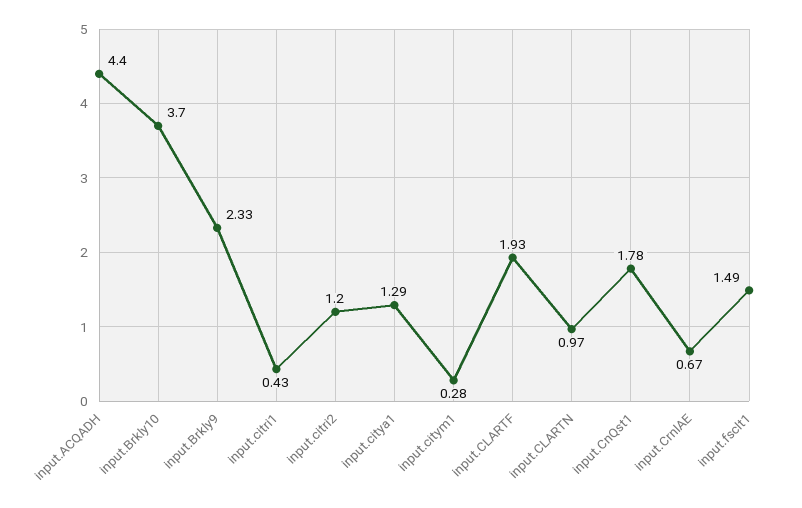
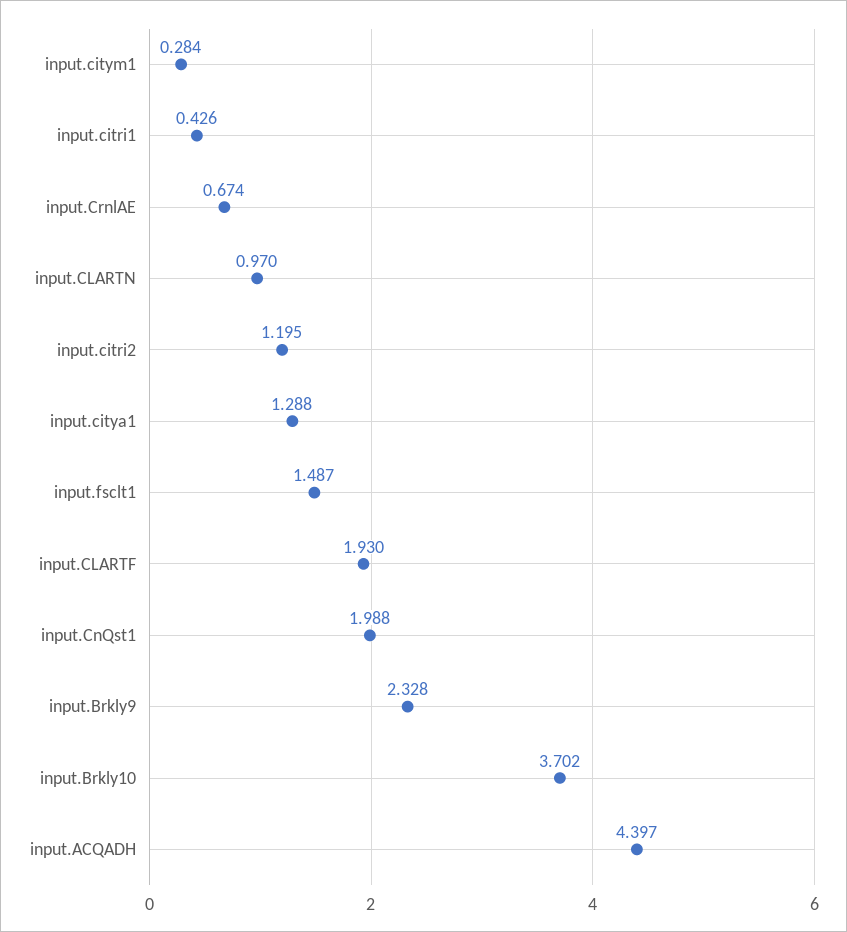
  {
    "input.ACQADH": 4.397,
    "input.Brkly10": 3.702,
    "input.Brkly9": 2.328,
    "input.citri1": 0.426,
    "input.citri2": 1.195,
    "input.citya1": 1.288,
    "input.citym1": 0.284,
    "input.CLARTF": 1.93,
    "input.CLARTN": 0.97,
-   "input.CnQst1": 1.78,
+   "input.CnQst1": 1.988,
    "input.CrnlAE": 0.674,
    "input.fsclt1": 1.487
  }

